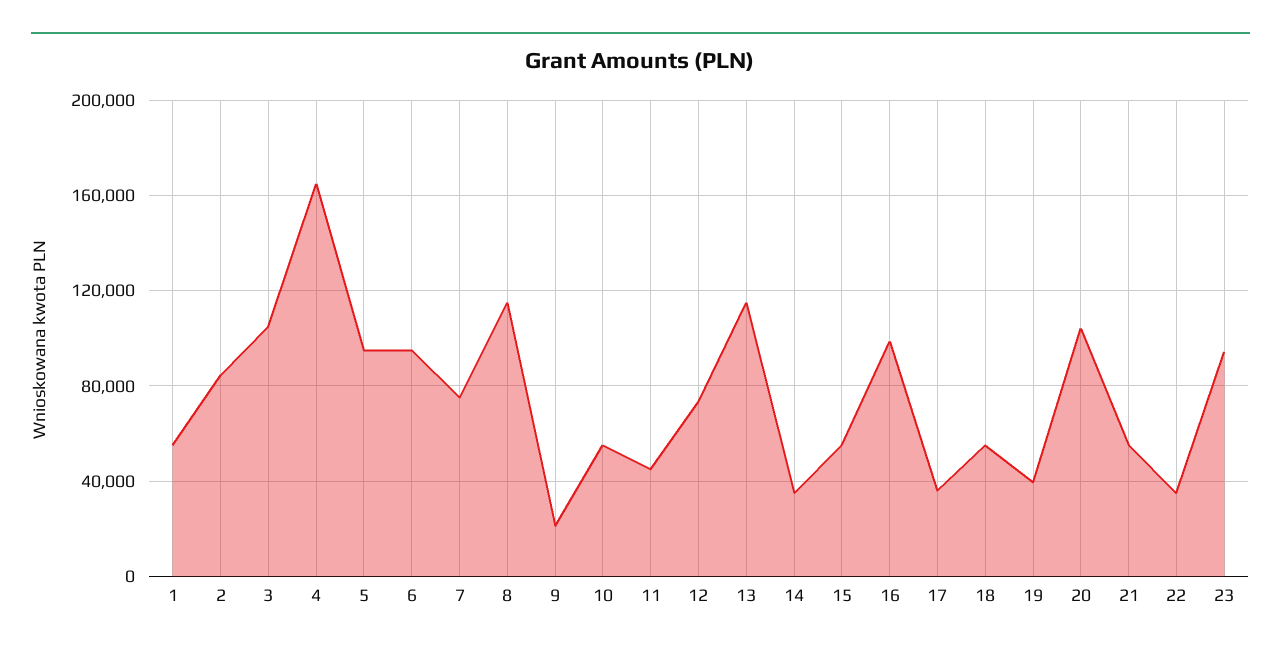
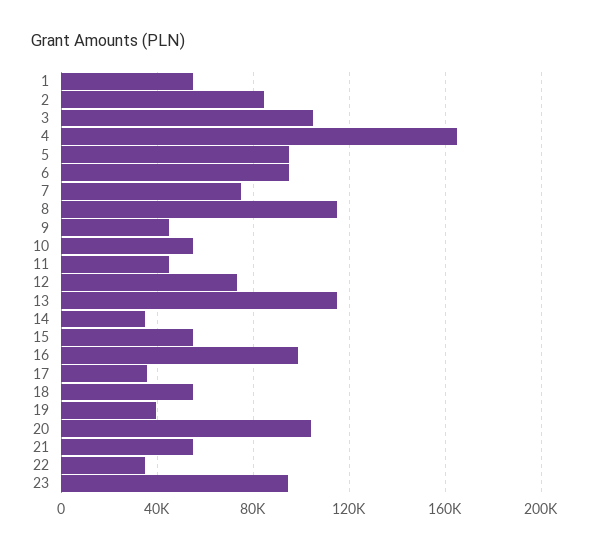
  {
    "1": 55000,
    "2": 85000,
    "3": 105000,
    "4": 165000,
    "5": 95000,
    "6": 95000,
    "7": 75000,
    "8": 115000,
-   "9": 20000,
+   "9": 45000,
    "10": 55000,
    "11": 45000,
    "12": 75000,
    "13": 115000,
    "14": 35000,
    "15": 55000,
    "16": 100000,
    "17": 35000,
    "18": 55000,
    "19": 40000,
    "20": 105000,
    "21": 55000,
    "22": 35000,
    "23": 95000
  }

